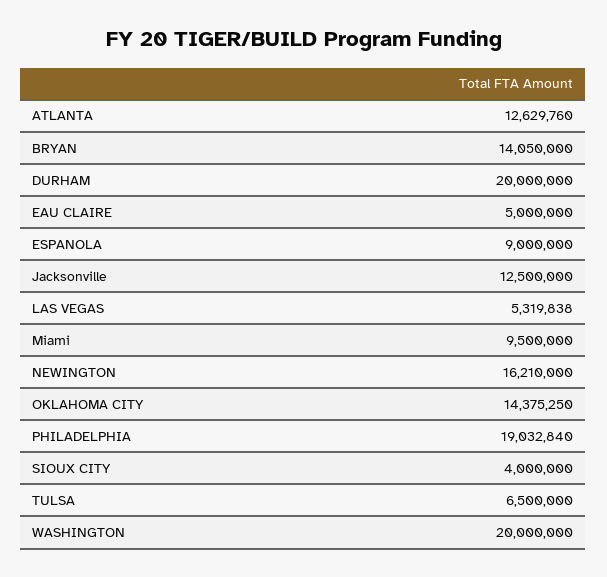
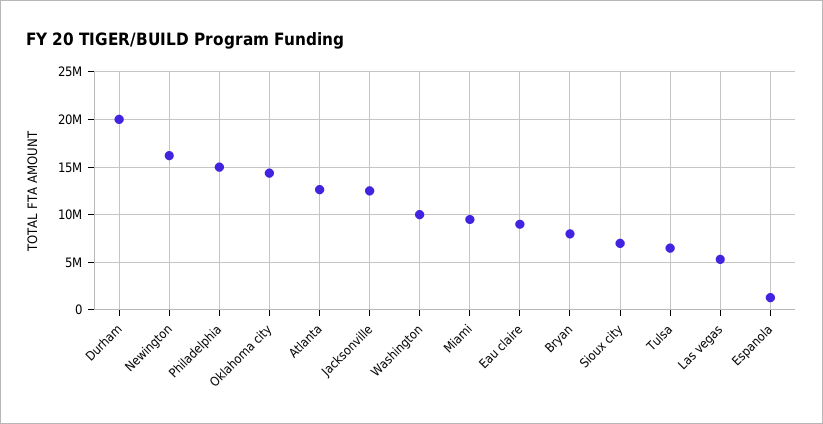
  {
    "ATLANTA": 12629760,
-   "BRYAN": 14050000,
+   "BRYAN": 8000000,
    "DURHAM": 20000000,
-   "EAU CLAIRE": 5000000,
+   "EAU CLAIRE": 9000000,
-   "ESPANOLA": 9000000,
+   "ESPANOLA": 1000000,
    "Jacksonville": 12500000,
    "LAS VEGAS": 5319838,
    "Miami": 9500000,
    "NEWINGTON": 16210000,
    "OKLAHOMA CITY": 14375250,
-   "PHILADELPHIA": 19032840,
+   "PHILADELPHIA": 15000000,
-   "SIOUX CITY": 4000000,
+   "SIOUX CITY": 7000000,
    "TULSA": 6500000,
-   "WASHINGTON": 20000000
+   "WASHINGTON": 10000000
  }

